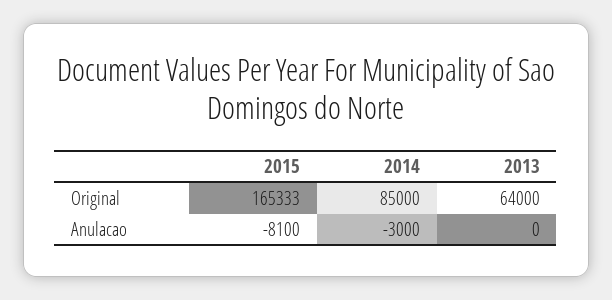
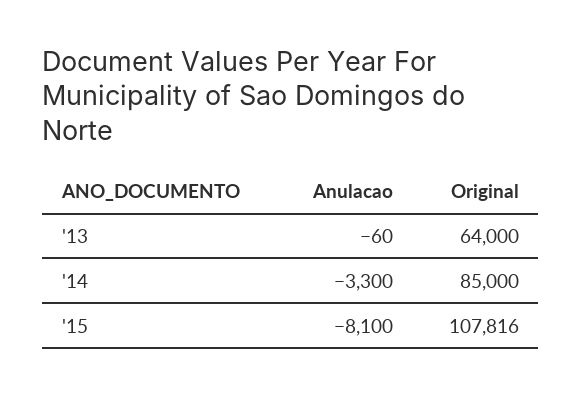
  {
    "2015": {
-     "Original": 165333,
+     "Original": 107816,
      "Anulacao": -8100
    },
    "2014": {
      "Original": 85000,
-     "Anulacao": -3000
+     "Anulacao": -3300
    },
    "2013": {
      "Original": 64000,
-     "Anulacao": 0
+     "Anulacao": -60
    }
  }

